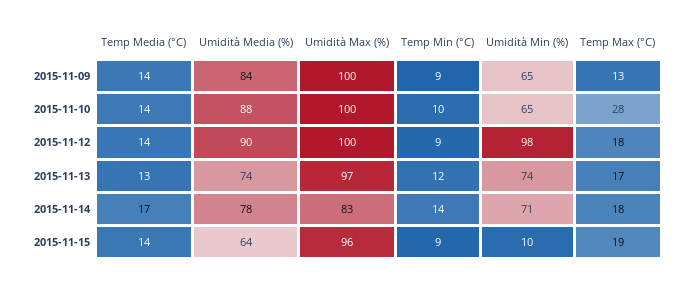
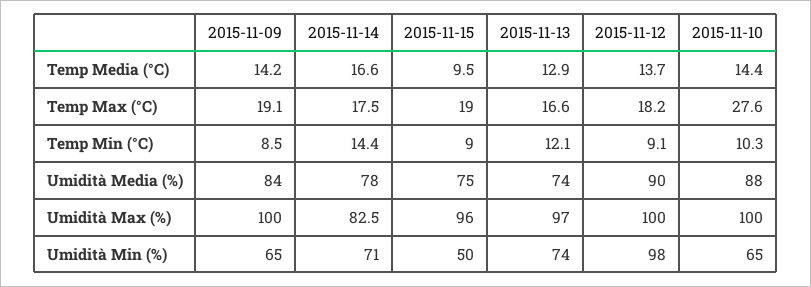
  {
    "Temp Media (°C)": {
      "2015-11-09": 14.2,
      "2015-11-10": 14.4,
      "2015-11-12": 13.7,
      "2015-11-13": 12.9,
      "2015-11-14": 16.6,
-     "2015-11-15": 14
+     "2015-11-15": 9.5
    },
    "Umidità Media (%)": {
      "2015-11-09": 84,
      "2015-11-10": 88,
      "2015-11-12": 90,
      "2015-11-13": 74,
      "2015-11-14": 78,
-     "2015-11-15": 64
+     "2015-11-15": 75
    },
    "Umidità Max (%)": {
      "2015-11-09": 100,
      "2015-11-10": 100,
      "2015-11-12": 100,
      "2015-11-13": 97,
      "2015-11-14": 82.5,
      "2015-11-15": 96
    },
    "Temp Min (°C)": {
      "2015-11-09": 8.5,
      "2015-11-10": 10.3,
      "2015-11-12": 9.1,
      "2015-11-13": 12.1,
      "2015-11-14": 14.4,
      "2015-11-15": 9
    },
    "Umidità Min (%)": {
      "2015-11-09": 65,
      "2015-11-10": 65,
      "2015-11-12": 98,
      "2015-11-13": 74,
      "2015-11-14": 71,
-     "2015-11-15": 10
+     "2015-11-15": 50
    },
    "Temp Max (°C)": {
-     "2015-11-09": 13,
+     "2015-11-09": 19.1,
      "2015-11-10": 27.6,
      "2015-11-12": 18.2,
      "2015-11-13": 16.6,
      "2015-11-14": 17.5,
      "2015-11-15": 19
    }
  }

